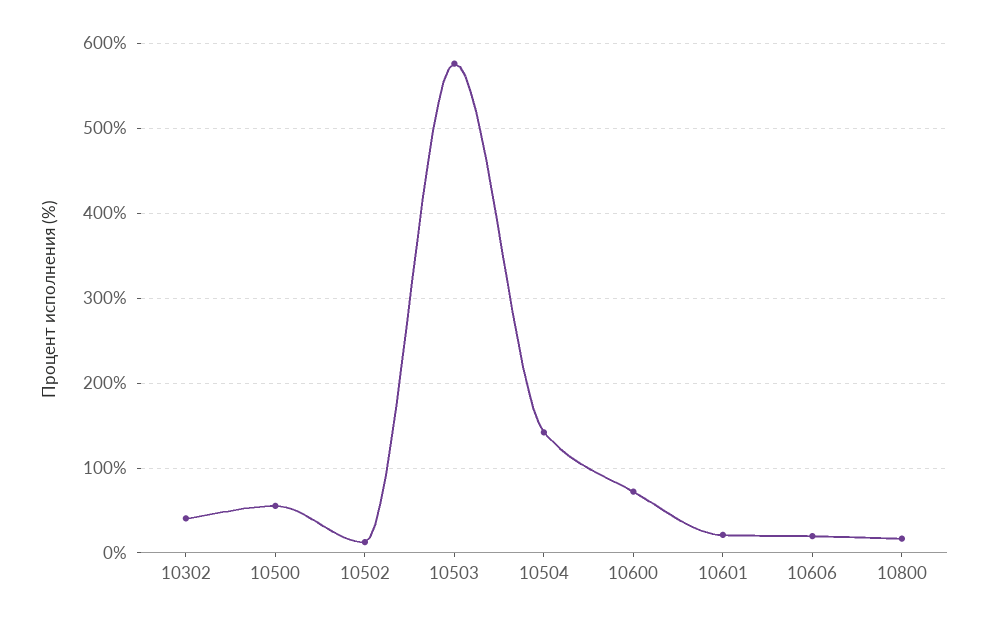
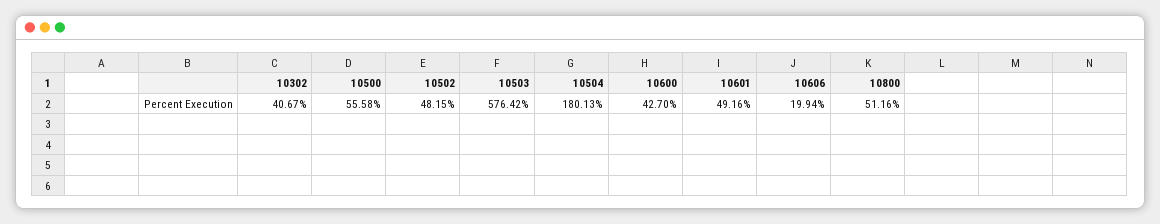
  {
    "10302": 40.67,
    "10500": 55.58,
-   "10502": 10,
+   "10502": 48.15,
    "10503": 576.42,
-   "10504": 140,
+   "10504": 180.13,
-   "10600": 70,
+   "10600": 42.7,
-   "10601": 20,
+   "10601": 49.16,
    "10606": 19.94,
-   "10800": 20
+   "10800": 51.16
  }

